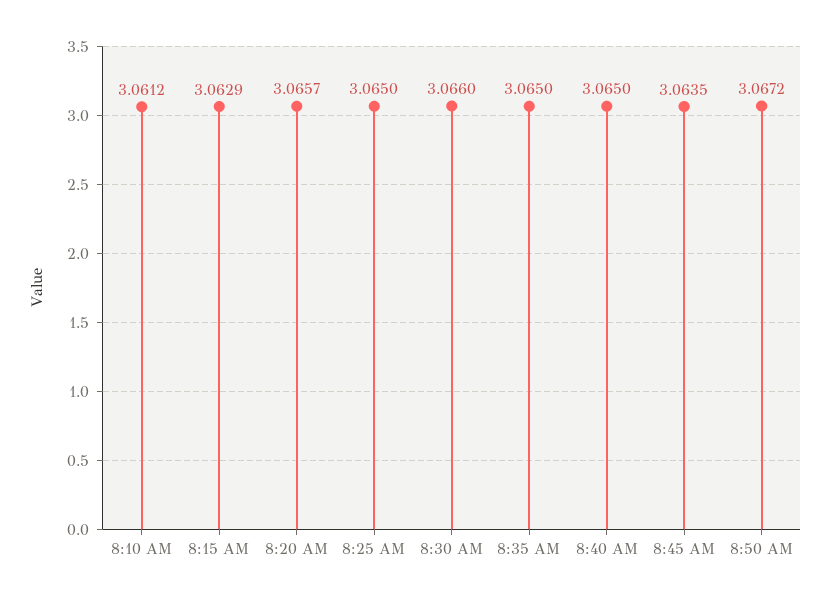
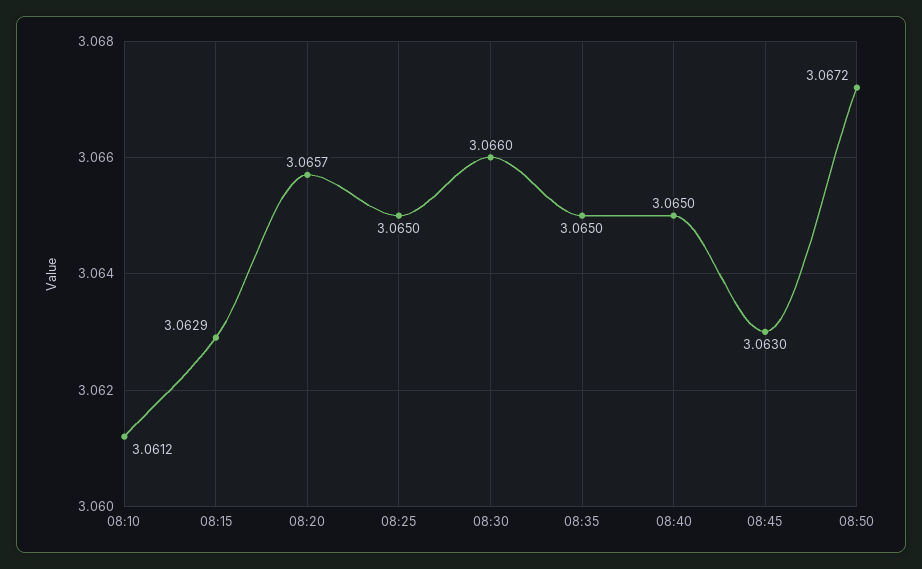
  {
    "8:10 AM": 3.0612,
    "8:15 AM": 3.0629,
    "8:20 AM": 3.0657,
    "8:25 AM": 3.065,
    "8:30 AM": 3.066,
    "8:35 AM": 3.065,
    "8:40 AM": 3.065,
-   "8:45 AM": 3.0635,
+   "8:45 AM": 3.063,
    "8:50 AM": 3.0672
  }

